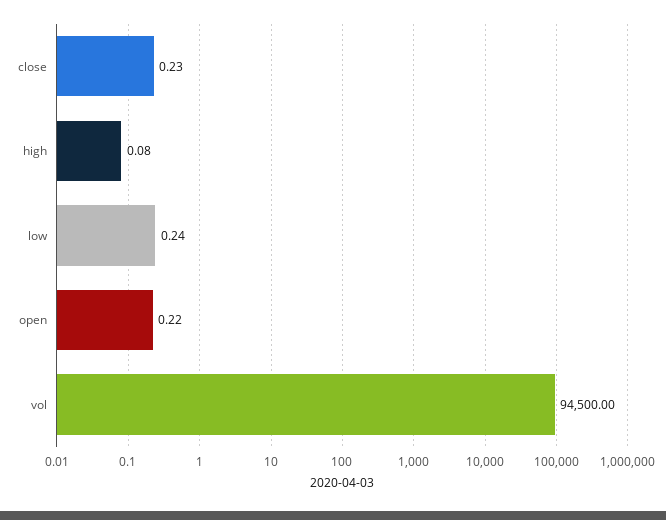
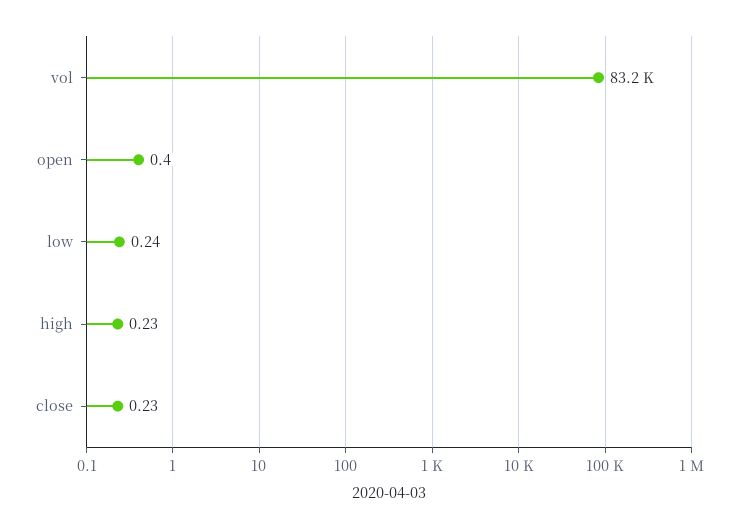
  {
    "close": 0.23,
-   "high": 0.08,
+   "high": 0.23,
    "low": 0.24,
-   "open": 0.22,
+   "open": 0.4,
-   "vol": 94500
+   "vol": 83200
  }

